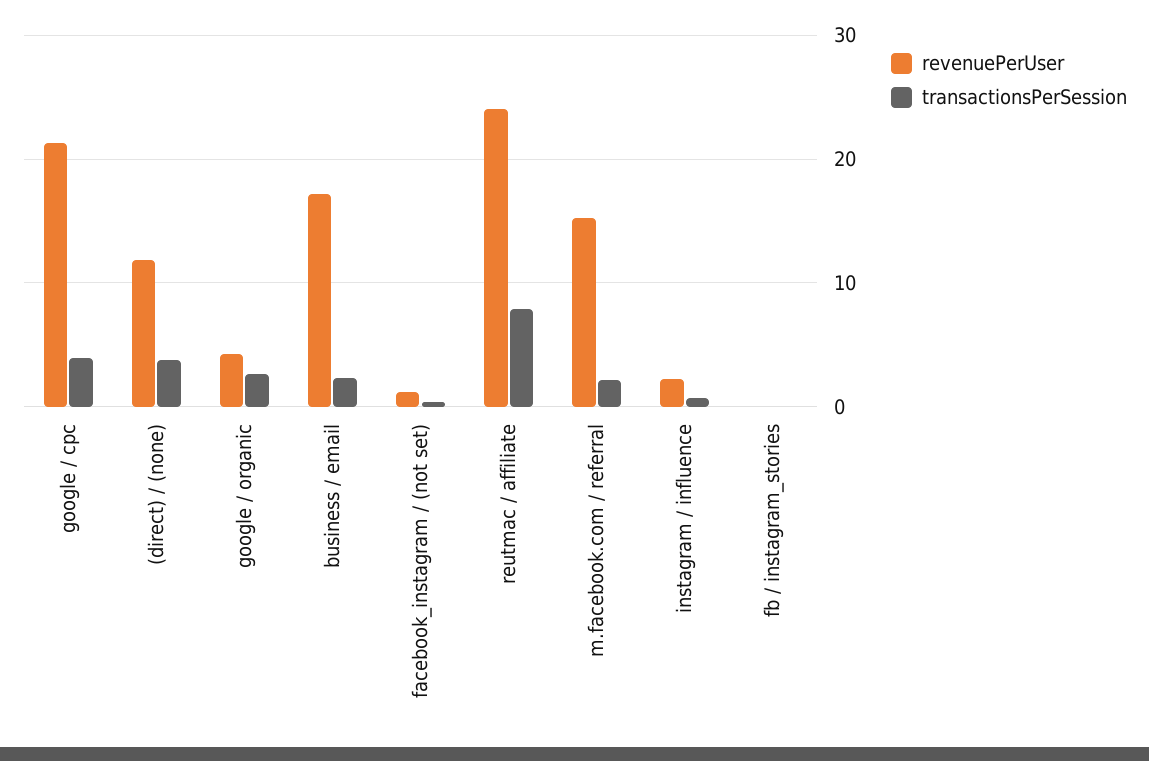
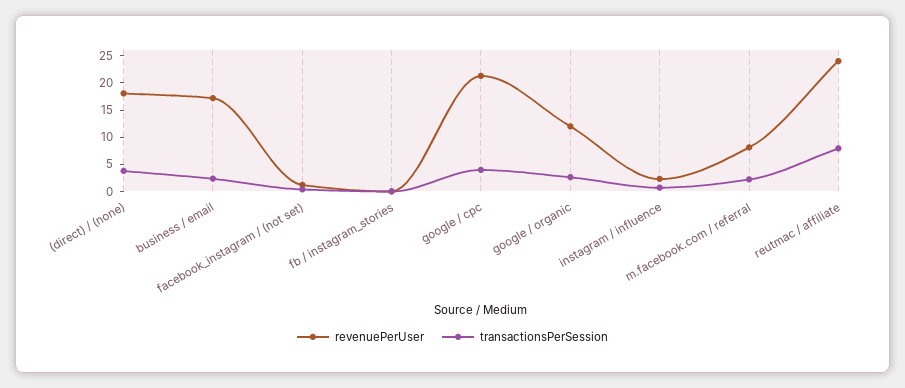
  {
    "revenuePerUser": {
      "google / cpc": 21,
-     "(direct) / (none)": 12,
+     "(direct) / (none)": 17.5,
-     "google / organic": 4,
+     "google / organic": 12.5,
      "business / email": 17,
      "facebook_instagram / (not set)": 1,
      "reutmac / affiliate": 24,
-     "m.facebook.com / referral": 15,
+     "m.facebook.com / referral": 7.5,
      "instagram / influence": 2,
      "fb / instagram_stories": 0
    },
    "transactionsPerSession": {
      "google / cpc": 4,
      "(direct) / (none)": 4,
      "google / organic": 3,
      "business / email": 2,
      "facebook_instagram / (not set)": 0,
      "reutmac / affiliate": 8,
      "m.facebook.com / referral": 2,
      "instagram / influence": 1,
      "fb / instagram_stories": 0
    }
  }

